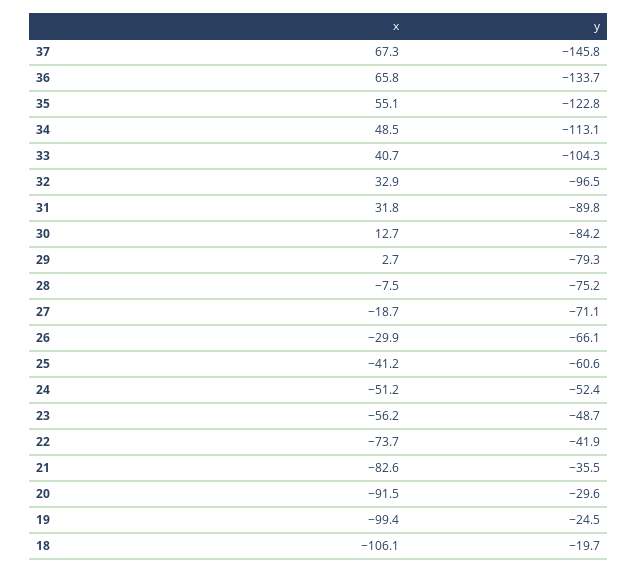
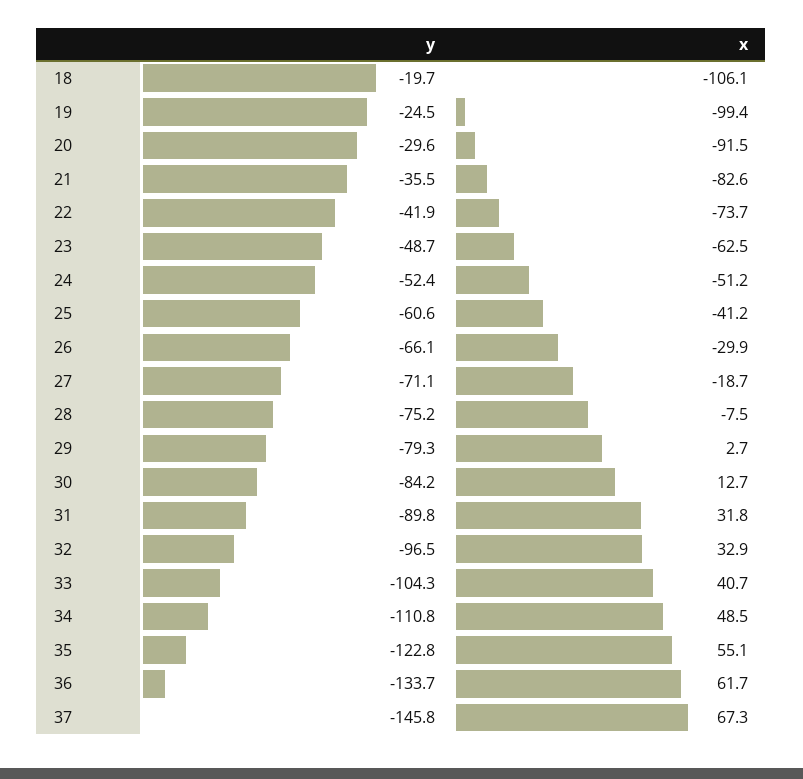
  {
    "x": {
      "37": 67.3,
-     "36": 65.8,
+     "36": 61.7,
      "35": 55.1,
      "34": 48.5,
      "33": 40.7,
      "32": 32.9,
      "31": 31.8,
      "30": 12.7,
      "29": 2.7,
      "28": -7.5,
      "27": -18.7,
      "26": -29.9,
      "25": -41.2,
      "24": -51.2,
-     "23": -56.2,
+     "23": -62.5,
      "22": -73.7,
      "21": -82.6,
      "20": -91.5,
      "19": -99.4,
      "18": -106.1
    },
    "y": {
      "37": -145.8,
      "36": -133.7,
      "35": -122.8,
-     "34": -113.1,
+     "34": -110.8,
      "33": -104.3,
      "32": -96.5,
      "31": -89.8,
      "30": -84.2,
      "29": -79.3,
      "28": -75.2,
      "27": -71.1,
      "26": -66.1,
      "25": -60.6,
      "24": -52.4,
      "23": -48.7,
      "22": -41.9,
      "21": -35.5,
      "20": -29.6,
      "19": -24.5,
      "18": -19.7
    }
  }

